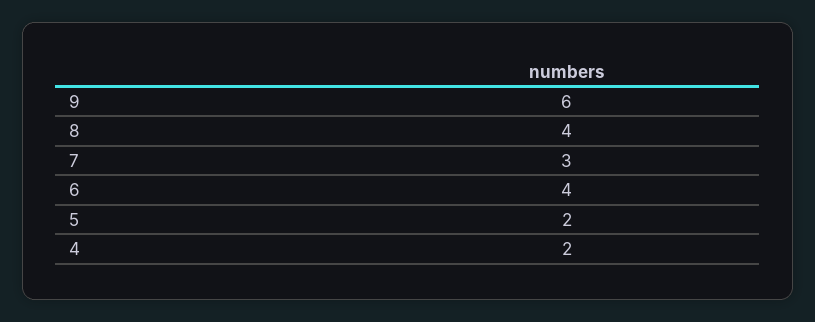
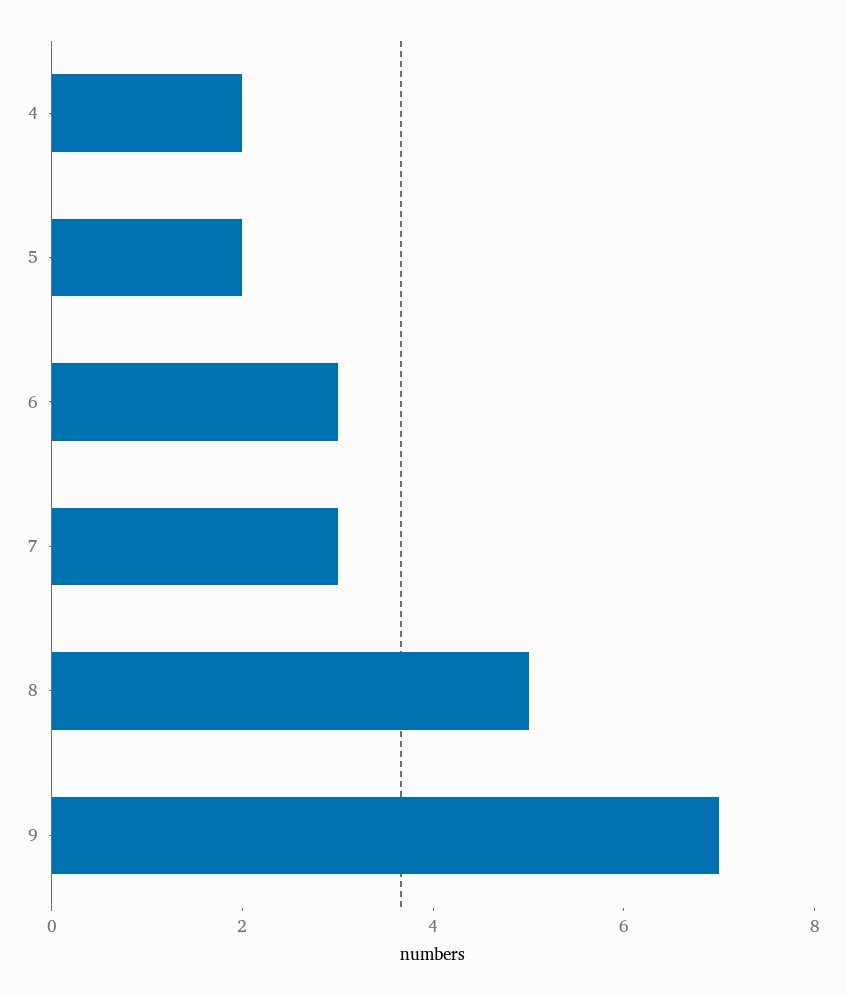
  {
-   "9": 6,
+   "9": 7,
-   "8": 4,
+   "8": 5,
    "7": 3,
-   "6": 4,
+   "6": 3,
    "5": 2,
    "4": 2
  }

